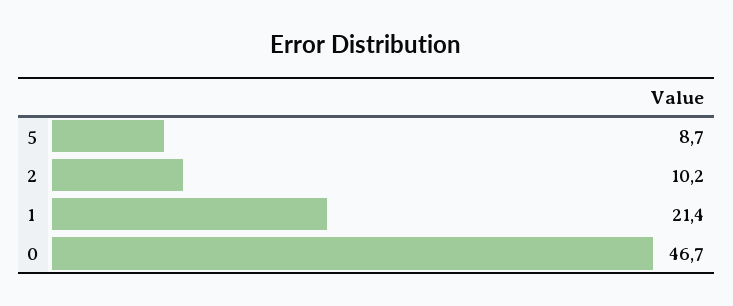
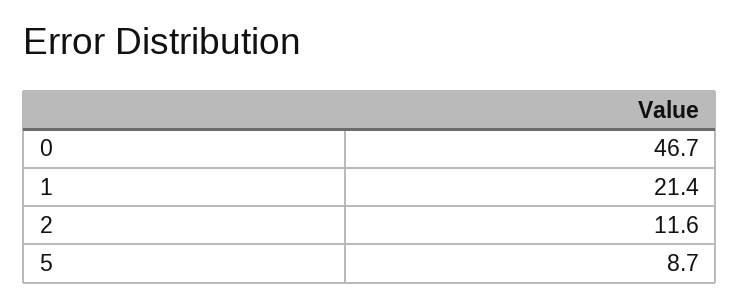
  {
    "5": 8.7,
-   "2": 10.2,
+   "2": 11.6,
    "1": 21.4,
    "0": 46.7
  }

